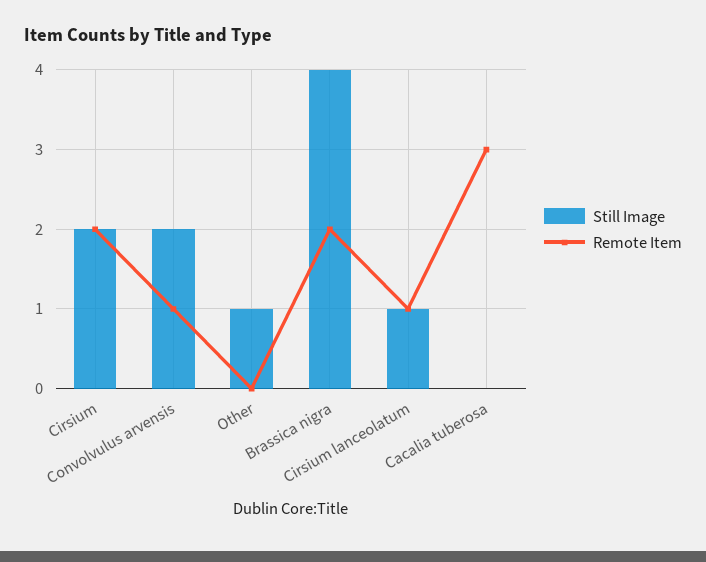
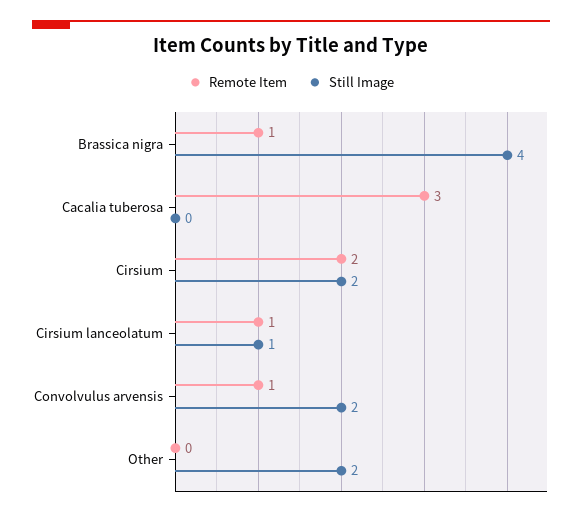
  {
    "Still Image": {
      "Cirsium": 2,
      "Convolvulus arvensis": 2,
-     "Other": 1,
+     "Other": 2,
      "Brassica nigra": 4,
      "Cirsium lanceolatum": 1,
      "Cacalia tuberosa": 0
    },
    "Remote Item": {
      "Cirsium": 2,
      "Convolvulus arvensis": 1,
      "Other": 0,
-     "Brassica nigra": 2,
+     "Brassica nigra": 1,
      "Cirsium lanceolatum": 1,
      "Cacalia tuberosa": 3
    }
  }

